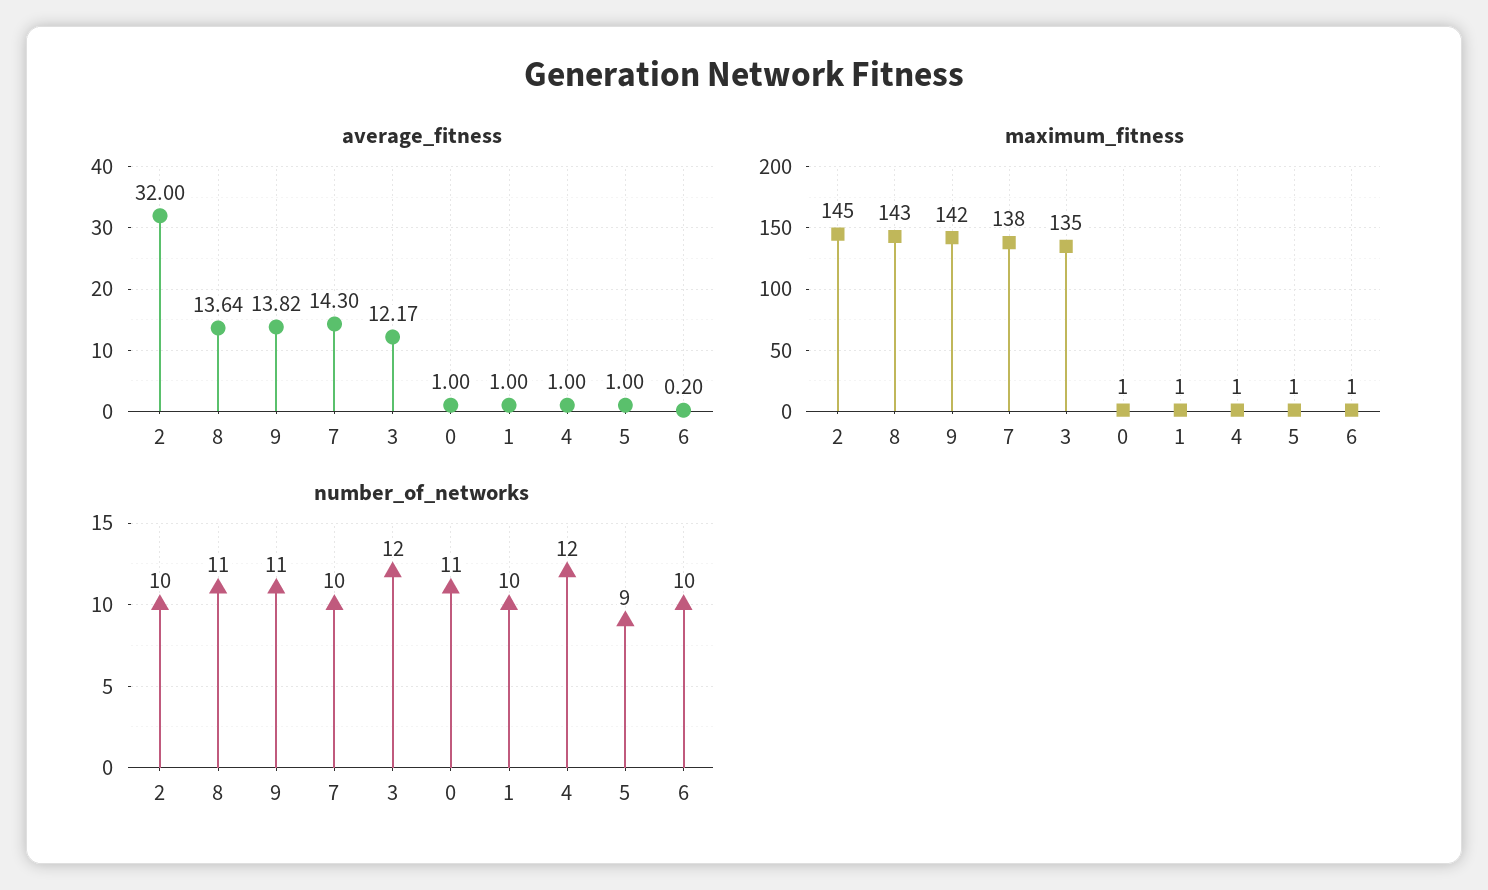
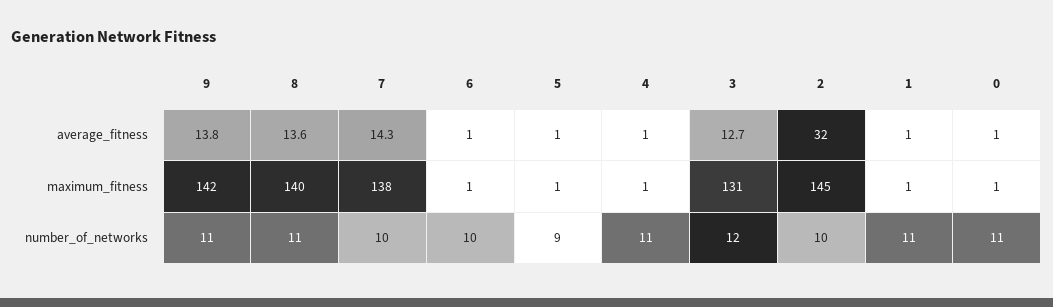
  {
    "average_fitness": {
      "2": 32,
      "8": 13.64,
      "9": 13.82,
      "7": 14.3,
-     "3": 12.17,
+     "3": 12.7,
      "0": 1,
      "1": 1,
      "4": 1,
      "5": 1,
-     "6": 0.2
+     "6": 1
    },
    "maximum_fitness": {
      "2": 145,
-     "8": 143,
+     "8": 140,
      "9": 142,
      "7": 138,
-     "3": 135,
+     "3": 131,
      "0": 1,
      "1": 1,
      "4": 1,
      "5": 1,
      "6": 1
    },
    "number_of_networks": {
      "2": 10,
      "8": 11,
      "9": 11,
      "7": 10,
      "3": 12,
      "0": 11,
-     "1": 10,
+     "1": 11,
-     "4": 12,
+     "4": 11,
      "5": 9,
      "6": 10
    }
  }

